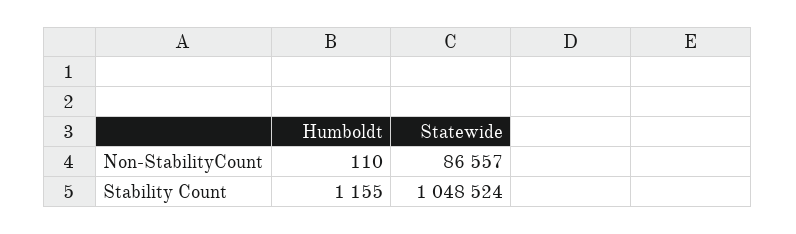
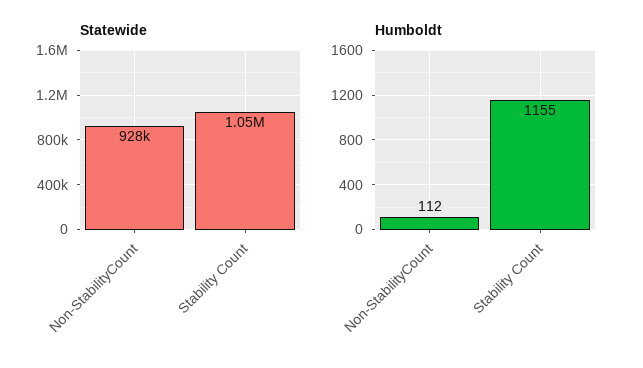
  {
    "Humboldt": {
-     "Non-StabilityCount": 110,
+     "Non-StabilityCount": 112,
      "Stability Count": 1155
    },
    "Statewide": {
-     "Non-StabilityCount": 86557,
+     "Non-StabilityCount": 928000,
      "Stability Count": 1048524
    }
  }

